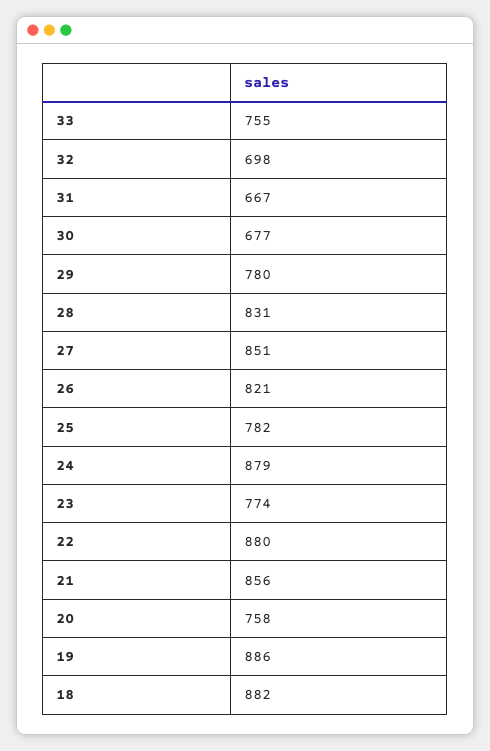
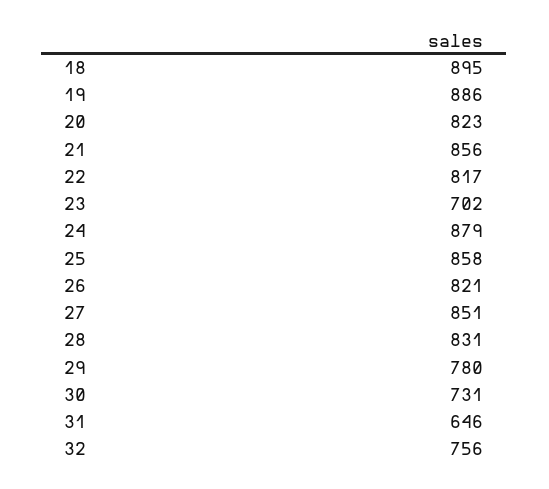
  {
-   "33": 755,
-   "32": 698,
+   "32": 756,
-   "31": 667,
+   "31": 646,
-   "30": 677,
+   "30": 731,
    "29": 780,
    "28": 831,
    "27": 851,
    "26": 821,
-   "25": 782,
+   "25": 858,
    "24": 879,
-   "23": 774,
+   "23": 702,
-   "22": 880,
+   "22": 817,
    "21": 856,
-   "20": 758,
+   "20": 823,
    "19": 886,
-   "18": 882
+   "18": 895
  }

